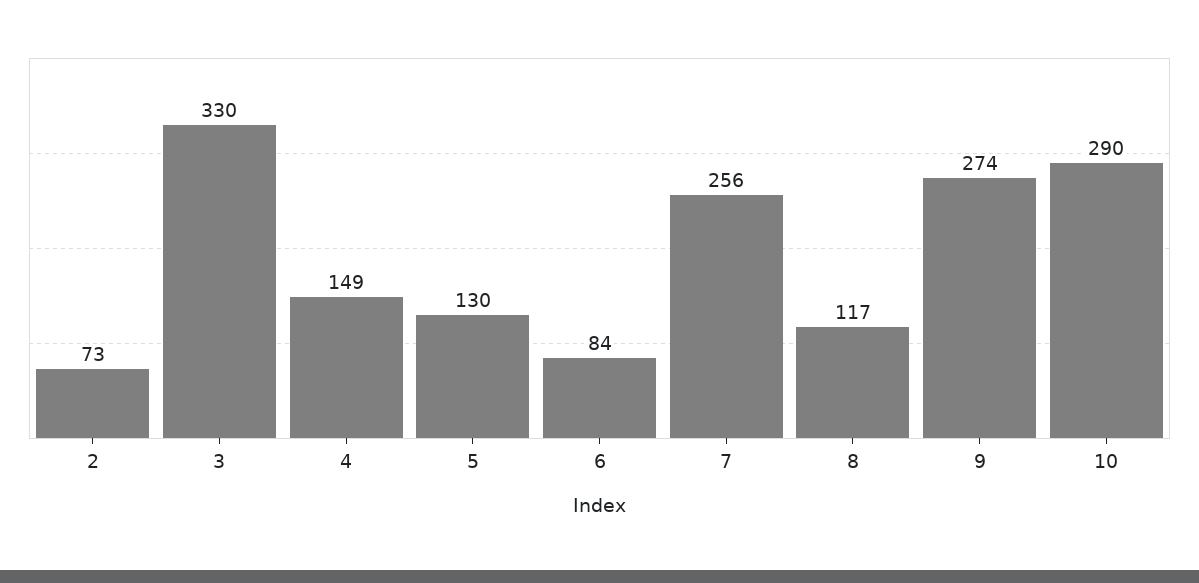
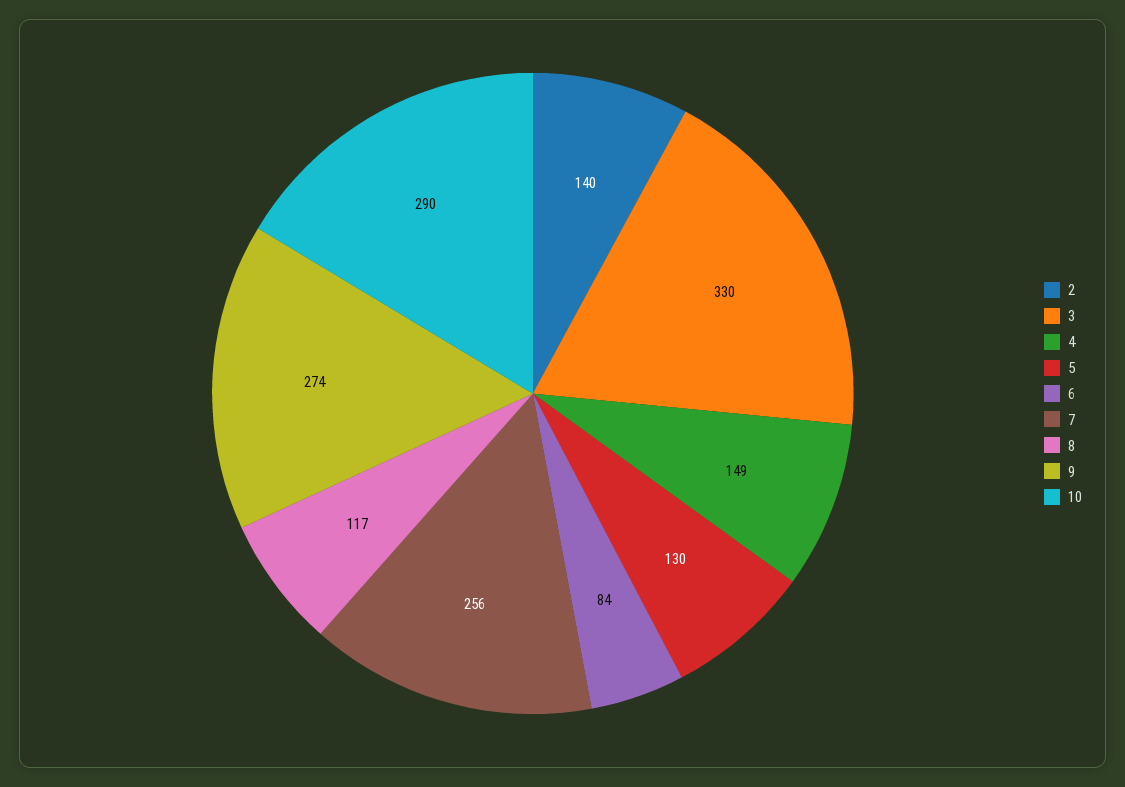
  {
-   "2": 73,
+   "2": 140,
    "3": 330,
    "4": 149,
    "5": 130,
    "6": 84,
    "7": 256,
    "8": 117,
    "9": 274,
    "10": 290
  }

